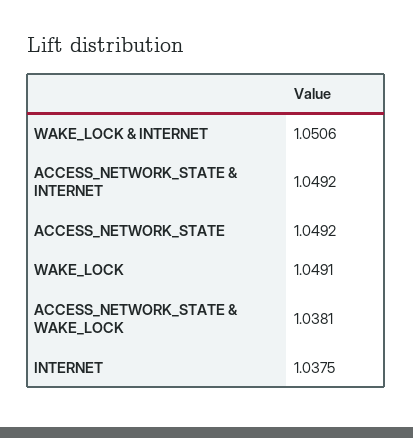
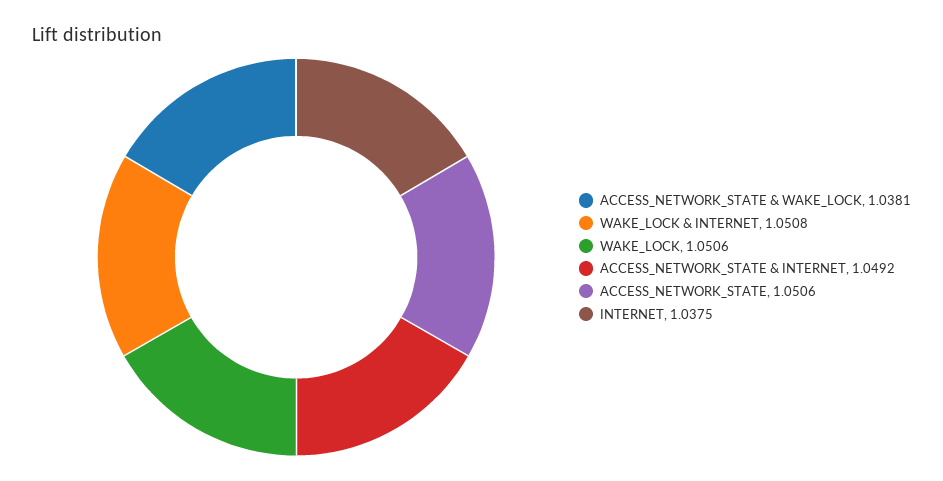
  {
-   "WAKE_LOCK & INTERNET": 1.0506,
+   "WAKE_LOCK & INTERNET": 1.0508,
    "ACCESS_NETWORK_STATE & INTERNET": 1.0492,
-   "ACCESS_NETWORK_STATE": 1.0492,
+   "ACCESS_NETWORK_STATE": 1.0506,
-   "WAKE_LOCK": 1.0491,
+   "WAKE_LOCK": 1.0506,
    "ACCESS_NETWORK_STATE & WAKE_LOCK": 1.0381,
    "INTERNET": 1.0375
  }

